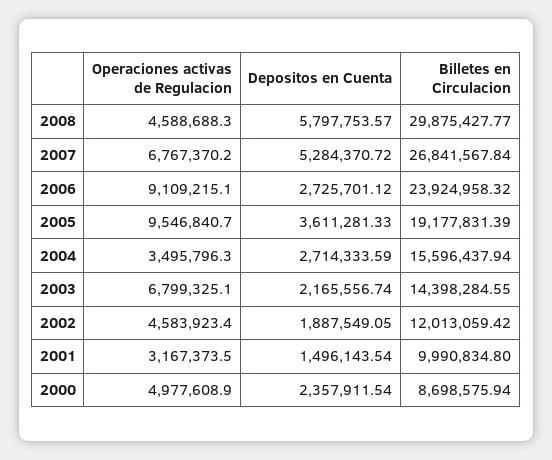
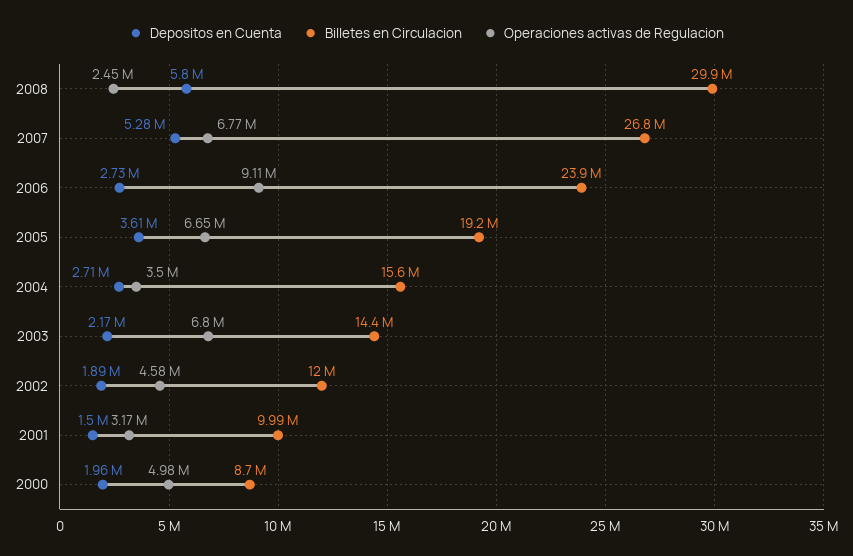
  {
    "Operaciones activas de Regulacion": {
-     "2008": 4588688.3,
+     "2008": 2450000,
      "2007": 6767370.2,
      "2006": 9109215.1,
-     "2005": 9546840.7,
+     "2005": 6650000,
      "2004": 3495796.3,
      "2003": 6799325.1,
      "2002": 4583923.4,
      "2001": 3167373.5,
      "2000": 4977608.9
    },
    "Depositos en Cuenta": {
      "2008": 5797753.57,
      "2007": 5284370.72,
      "2006": 2725701.12,
      "2005": 3611281.33,
      "2004": 2714333.59,
      "2003": 2165556.74,
      "2002": 1887549.05,
      "2001": 1496143.54,
-     "2000": 2357911.54
+     "2000": 1960000
    },
    "Billetes en Circulacion": {
      "2008": 29875427.77,
      "2007": 26841567.84,
      "2006": 23924958.32,
      "2005": 19177831.39,
      "2004": 15596437.94,
      "2003": 14398284.55,
      "2002": 12013059.42,
      "2001": 9990834.8,
      "2000": 8698575.94
    }
  }

